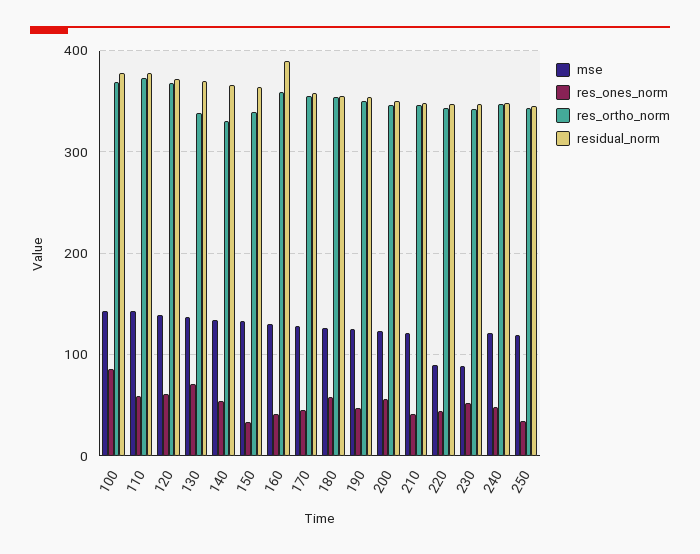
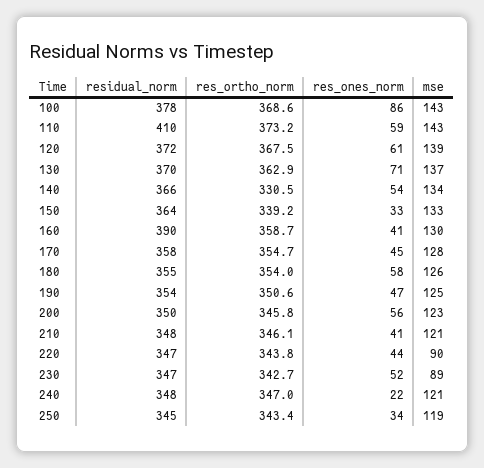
  {
    "mse": {
      "100": 143,
      "110": 143,
      "120": 139,
      "130": 137,
      "140": 134,
      "150": 133,
      "160": 130,
      "170": 128,
      "180": 126,
      "190": 125,
      "200": 123,
      "210": 121,
      "220": 90,
      "230": 89,
      "240": 121,
      "250": 119
    },
    "res_ones_norm": {
      "100": 86,
      "110": 59,
      "120": 61,
      "130": 71,
      "140": 54,
      "150": 33,
      "160": 41,
      "170": 45,
      "180": 58,
      "190": 47,
      "200": 56,
      "210": 41,
      "220": 44,
      "230": 52,
-     "240": 50,
+     "240": 22,
      "250": 34
    },
    "res_ortho_norm": {
      "100": 368.6,
      "110": 373.2,
      "120": 367.5,
-     "130": 340,
+     "130": 362.9,
      "140": 330.5,
      "150": 339.2,
      "160": 358.7,
      "170": 354.7,
      "180": 354,
      "190": 350.6,
      "200": 345.8,
      "210": 346.1,
      "220": 343.8,
      "230": 342.7,
      "240": 347,
      "250": 343.4
    },
    "residual_norm": {
      "100": 378,
-     "110": 380,
+     "110": 410,
      "120": 372,
      "130": 370,
      "140": 366,
      "150": 364,
      "160": 390,
      "170": 358,
      "180": 355,
      "190": 354,
      "200": 350,
      "210": 348,
      "220": 347,
      "230": 347,
      "240": 348,
      "250": 345
    }
  }

